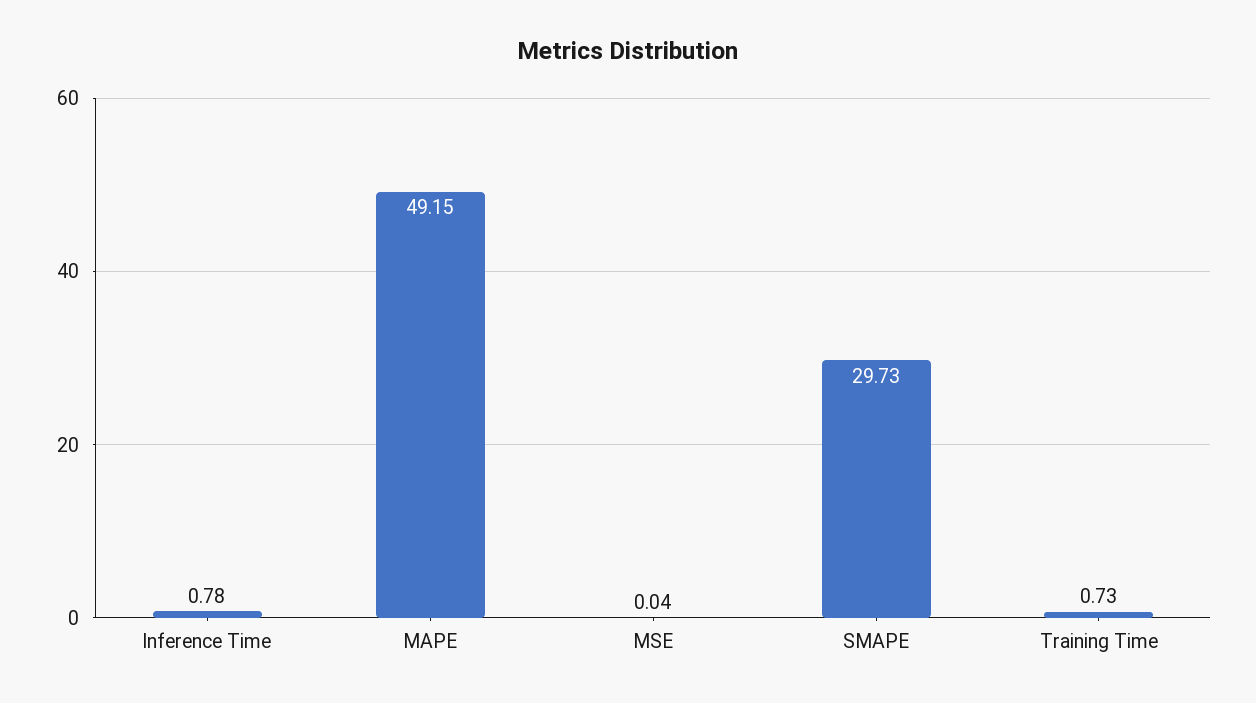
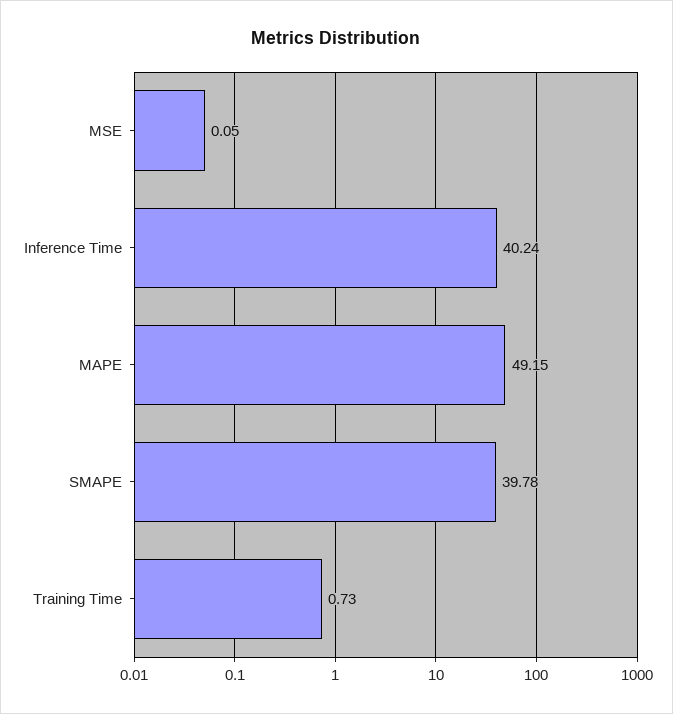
  {
-   "Inference Time": 0.78,
+   "Inference Time": 40.24,
    "MAPE": 49.15,
-   "MSE": 0.04,
+   "MSE": 0.05,
-   "SMAPE": 29.73,
+   "SMAPE": 39.78,
    "Training Time": 0.73
  }

